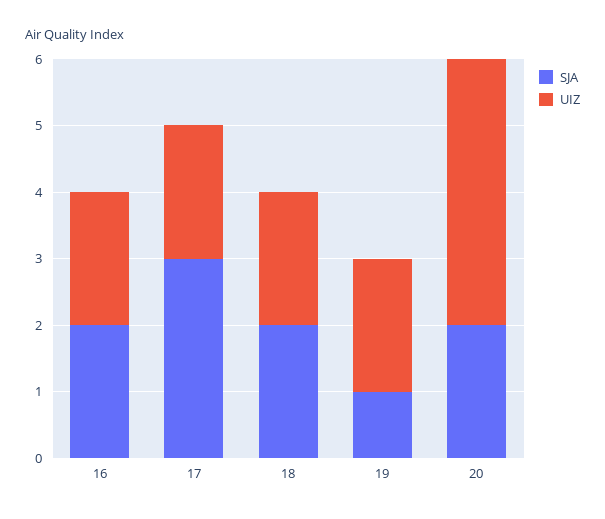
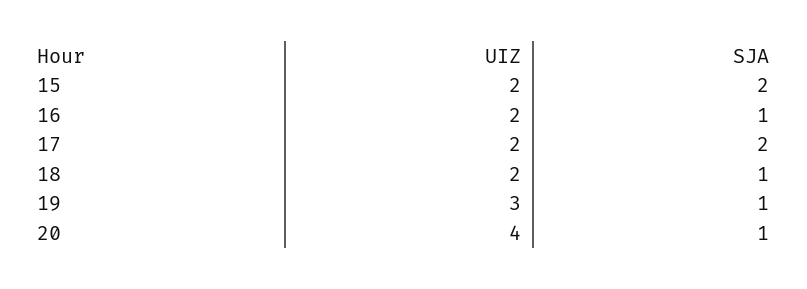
  {
    "SJA": {
-     "16": 2,
+     "16": 1,
-     "17": 3,
+     "17": 2,
-     "18": 2,
+     "18": 1,
      "19": 1,
-     "20": 2
+     "20": 1,
+     "15": 2
    },
    "UIZ": {
      "16": 2,
      "17": 2,
      "18": 2,
-     "19": 2,
+     "19": 3,
-     "20": 4
+     "20": 4,
+     "15": 2
    }
  }

